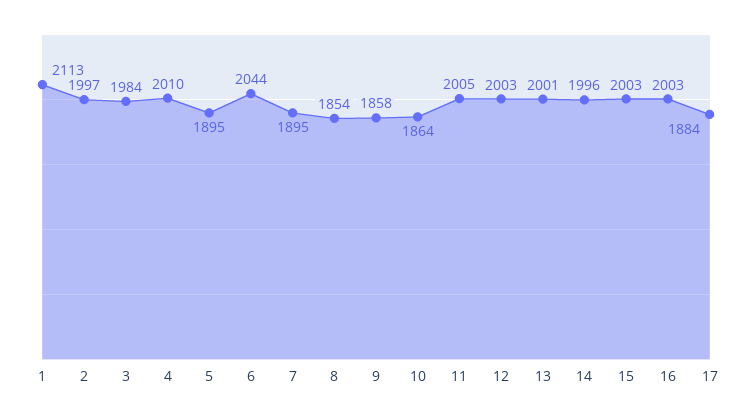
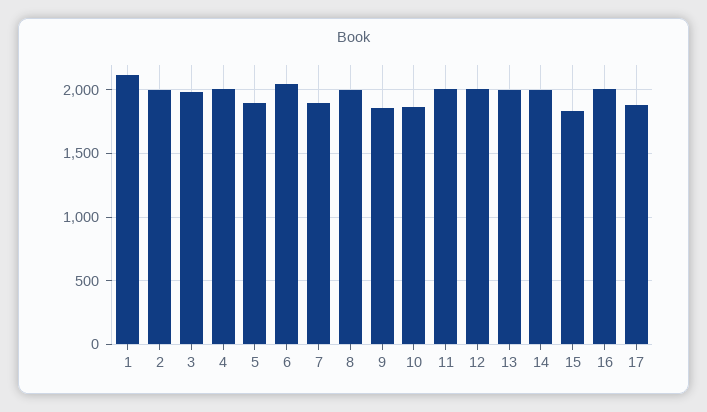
  {
    "1": 2113,
    "2": 1997,
    "3": 1984,
    "4": 2010,
    "5": 1895,
    "6": 2044,
    "7": 1895,
-   "8": 1854,
+   "8": 2000,
    "9": 1858,
    "10": 1864,
    "11": 2005,
    "12": 2003,
    "13": 2001,
    "14": 1996,
-   "15": 2003,
+   "15": 1850,
    "16": 2003,
    "17": 1884
  }

